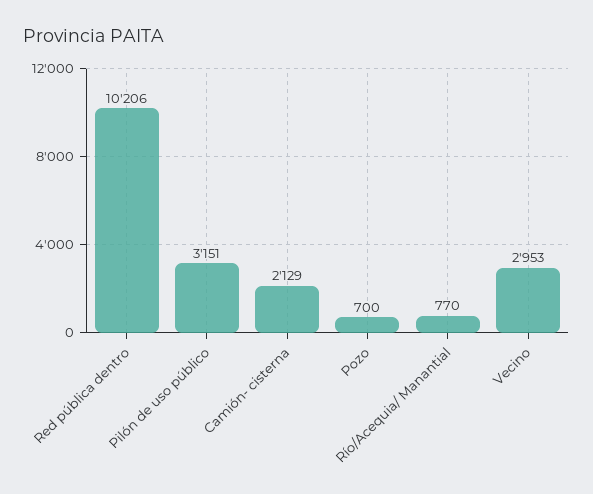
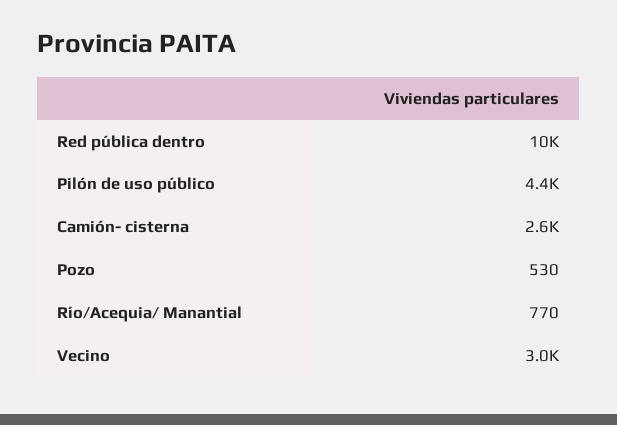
  {
    "Red pública dentro": 10206,
-   "Pilón de uso público": 3151,
+   "Pilón de uso público": 4400,
-   "Camión- cisterna": 2129,
+   "Camión- cisterna": 2600,
-   "Pozo": 700,
+   "Pozo": 530,
    "Río/Acequia/ Manantial": 770,
    "Vecino": 2953
  }

